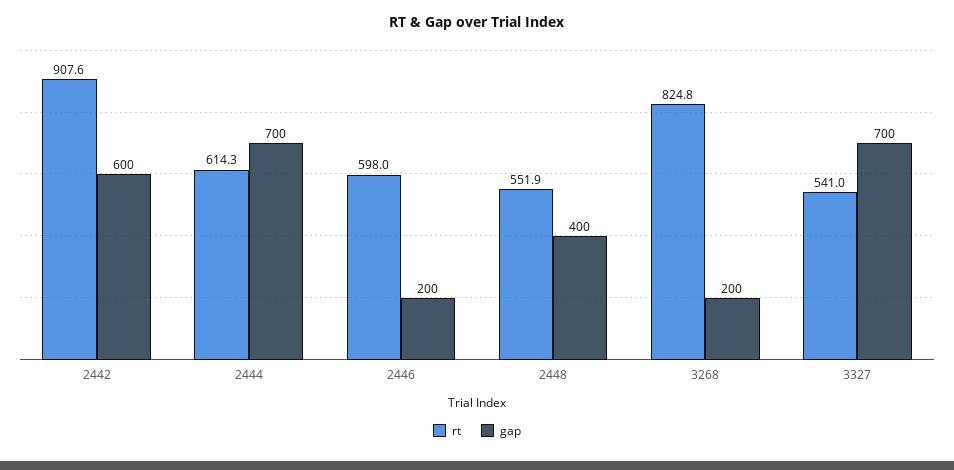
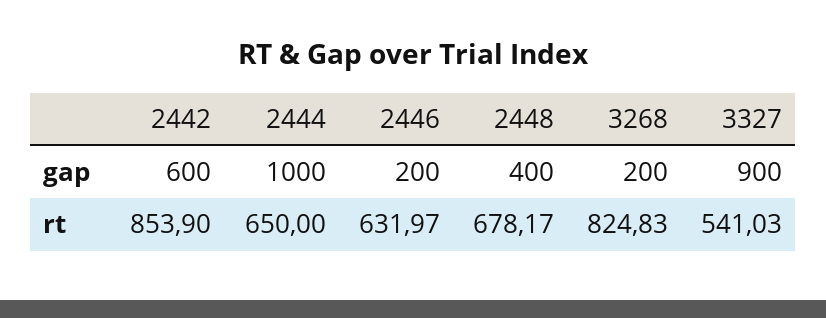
  {
    "rt": {
-     "2442": 907.6,
+     "2442": 853.9,
-     "2444": 614.3,
+     "2444": 650,
-     "2446": 598,
+     "2446": 631.97,
-     "2448": 551.9,
+     "2448": 678.17,
      "3268": 824.83,
      "3327": 541.03
    },
    "gap": {
      "2442": 600,
-     "2444": 700,
+     "2444": 1000,
      "2446": 200,
      "2448": 400,
      "3268": 200,
-     "3327": 700
+     "3327": 900
    }
  }

